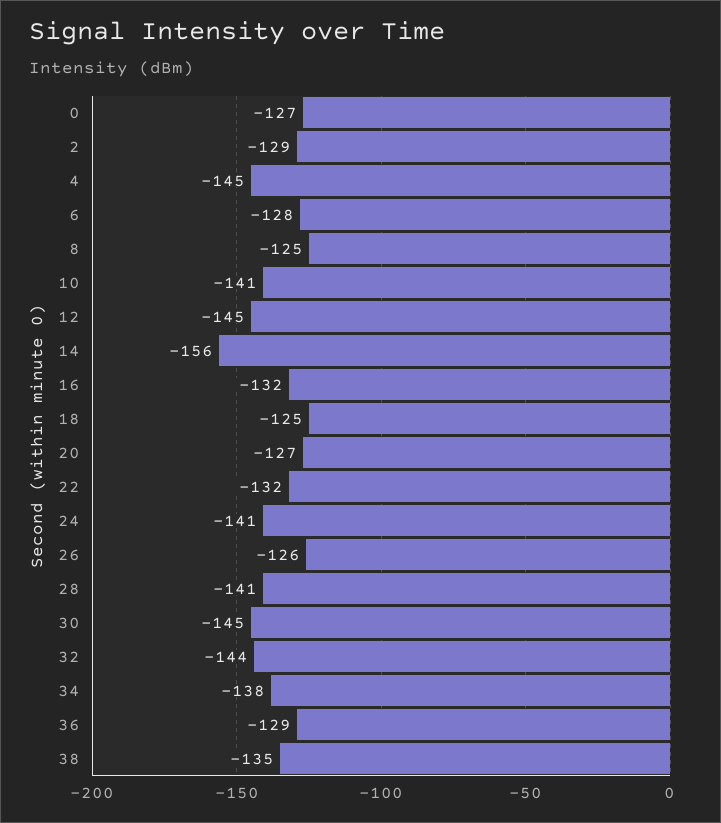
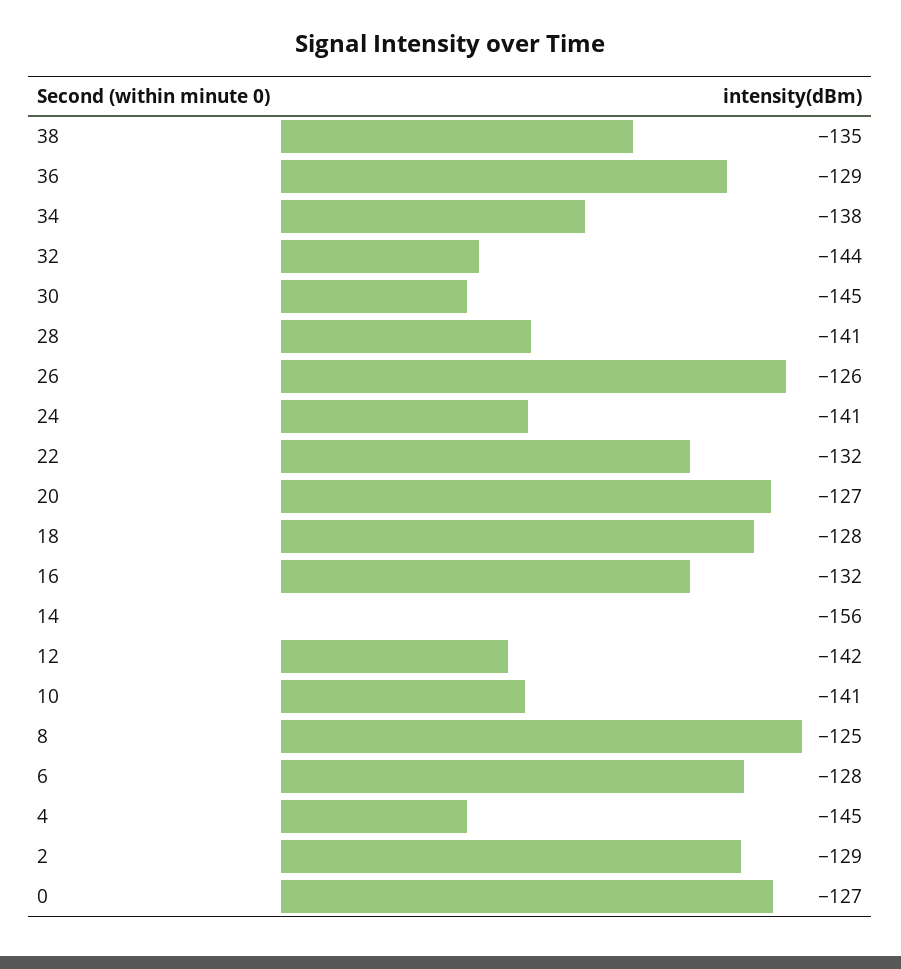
  {
    "0": -127,
    "2": -129,
    "4": -145,
    "6": -128,
    "8": -125,
    "10": -141,
-   "12": -145,
+   "12": -142,
    "14": -156,
    "16": -132,
-   "18": -125,
+   "18": -128,
    "20": -127,
    "22": -132,
    "24": -141,
    "26": -126,
    "28": -141,
    "30": -145,
    "32": -144,
    "34": -138,
    "36": -129,
    "38": -135
  }

